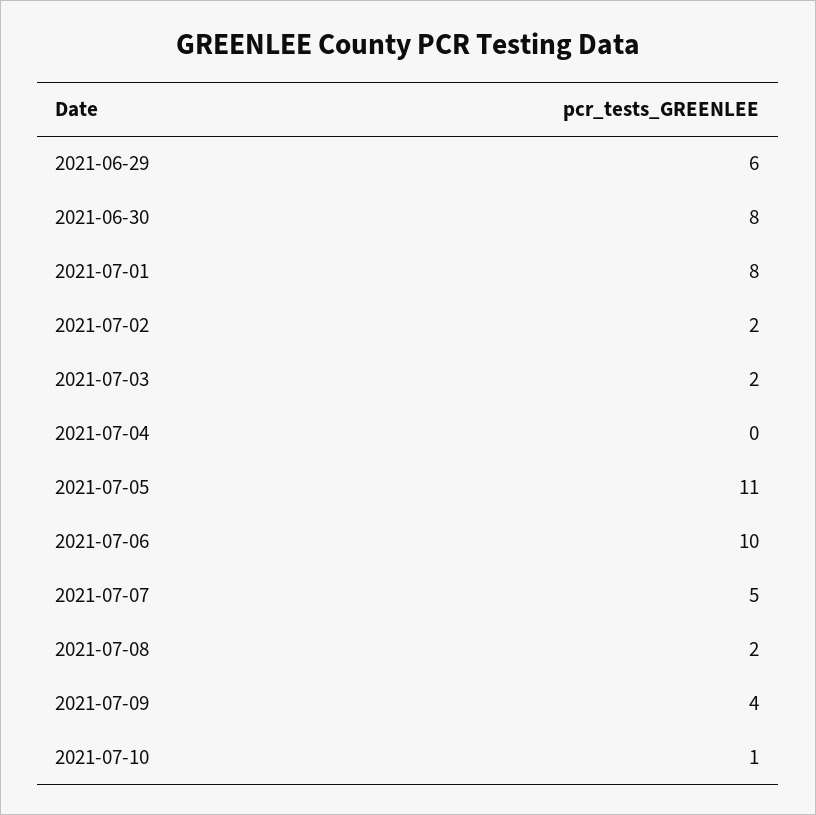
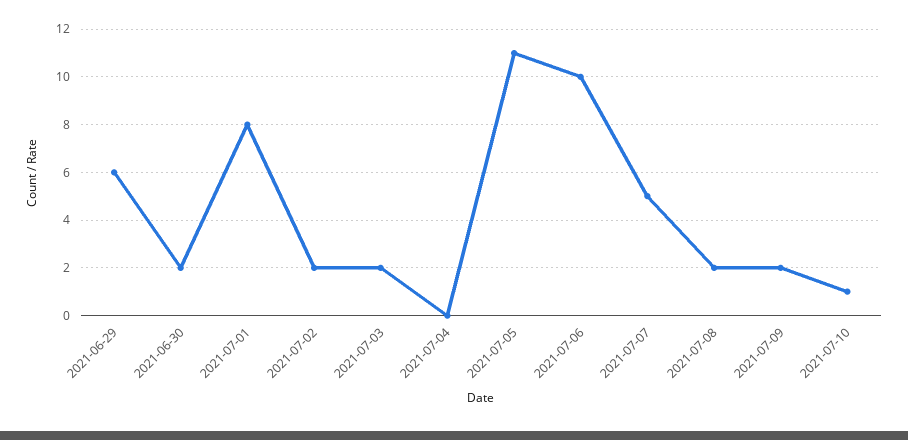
  {
    "2021-06-29": 6,
-   "2021-06-30": 8,
+   "2021-06-30": 2,
    "2021-07-01": 8,
    "2021-07-02": 2,
    "2021-07-03": 2,
    "2021-07-04": 0,
    "2021-07-05": 11,
    "2021-07-06": 10,
    "2021-07-07": 5,
    "2021-07-08": 2,
-   "2021-07-09": 4,
+   "2021-07-09": 2,
    "2021-07-10": 1
  }

